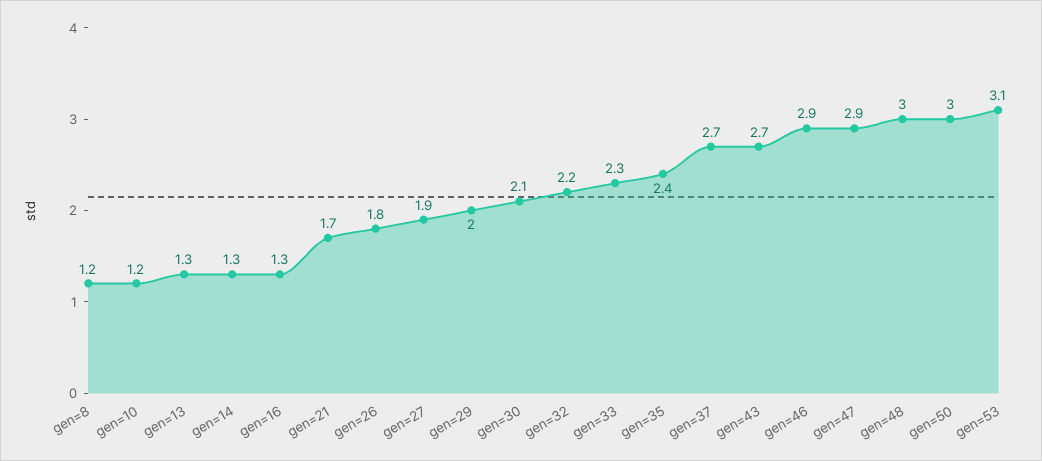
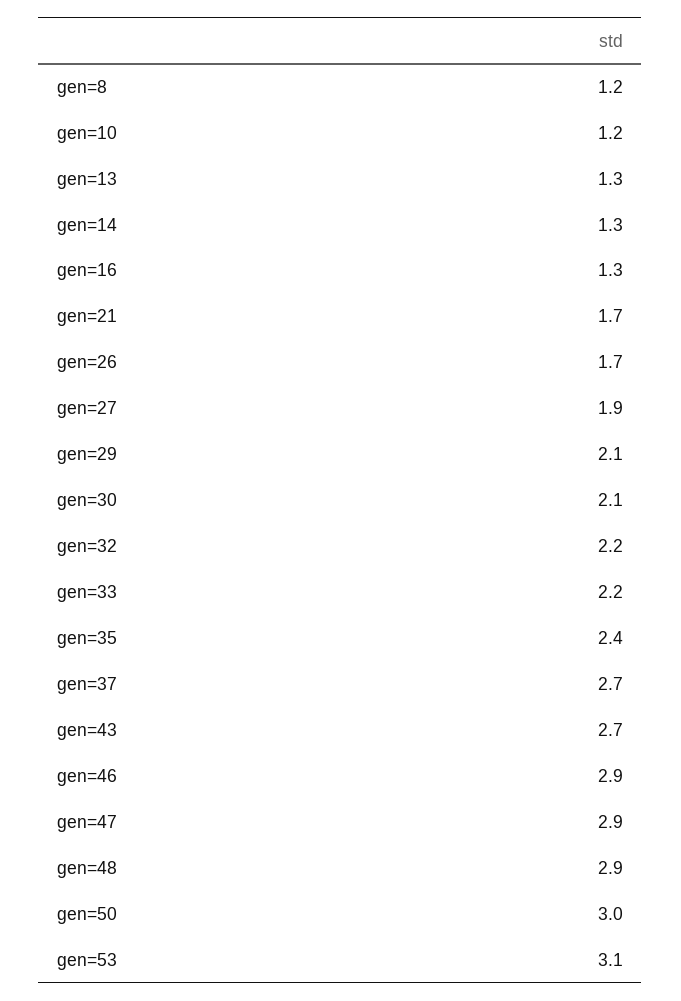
  {
    "gen=8": 1.2,
    "gen=10": 1.2,
    "gen=13": 1.3,
    "gen=14": 1.3,
    "gen=16": 1.3,
    "gen=21": 1.7,
-   "gen=26": 1.8,
+   "gen=26": 1.7,
    "gen=27": 1.9,
-   "gen=29": 2,
+   "gen=29": 2.1,
    "gen=30": 2.1,
    "gen=32": 2.2,
-   "gen=33": 2.3,
+   "gen=33": 2.2,
    "gen=35": 2.4,
    "gen=37": 2.7,
    "gen=43": 2.7,
    "gen=46": 2.9,
    "gen=47": 2.9,
-   "gen=48": 3,
+   "gen=48": 2.9,
    "gen=50": 3,
    "gen=53": 3.1
  }

